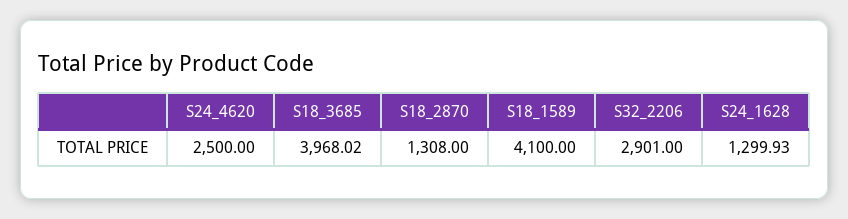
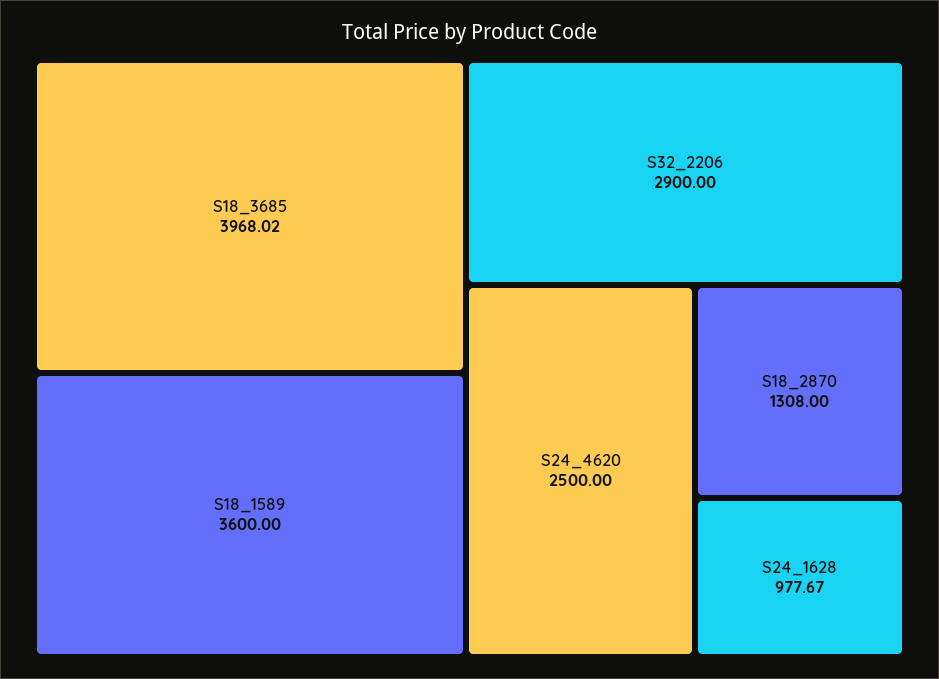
  {
    "S24_4620": 2500,
    "S18_3685": 3968.02,
    "S18_2870": 1308,
-   "S18_1589": 4100,
+   "S18_1589": 3600,
-   "S32_2206": 2901,
+   "S32_2206": 2900,
-   "S24_1628": 1299.93
+   "S24_1628": 977.67
  }

